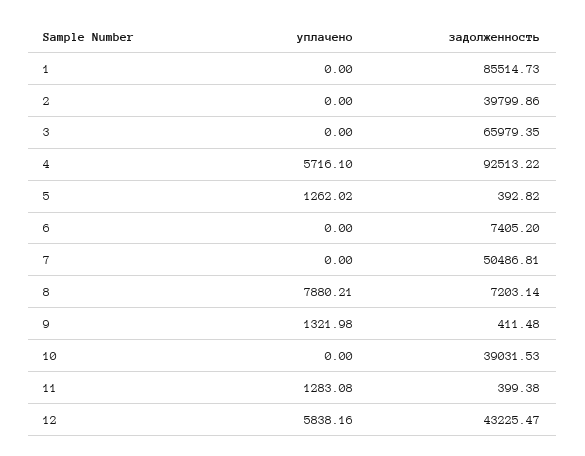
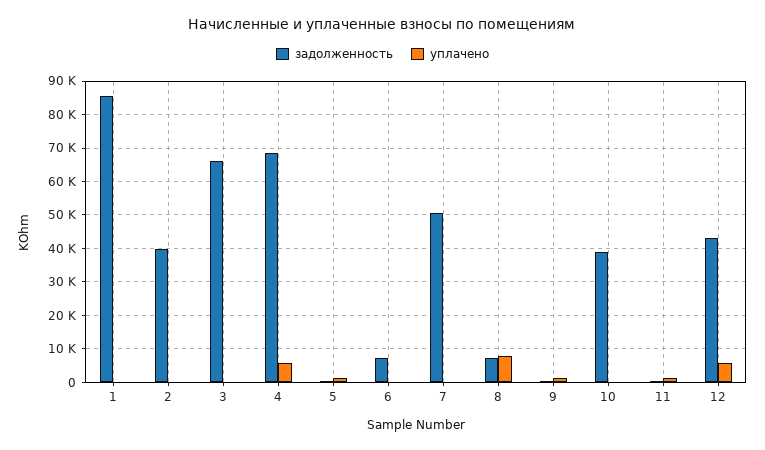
  {
    "уплачено": {
      "1": 0,
      "2": 0,
      "3": 0,
      "4": 5716.1,
      "5": 1262.02,
      "6": 0,
      "7": 0,
      "8": 7880.21,
      "9": 1321.98,
      "10": 0,
      "11": 1283.08,
      "12": 5838.16
    },
    "задолженность": {
      "1": 85514.73,
      "2": 39799.86,
      "3": 65979.35,
-     "4": 92513.22,
+     "4": 68000,
      "5": 392.82,
      "6": 7405.2,
      "7": 50486.81,
      "8": 7203.14,
      "9": 411.48,
      "10": 39031.53,
      "11": 399.38,
      "12": 43225.47
    }
  }

